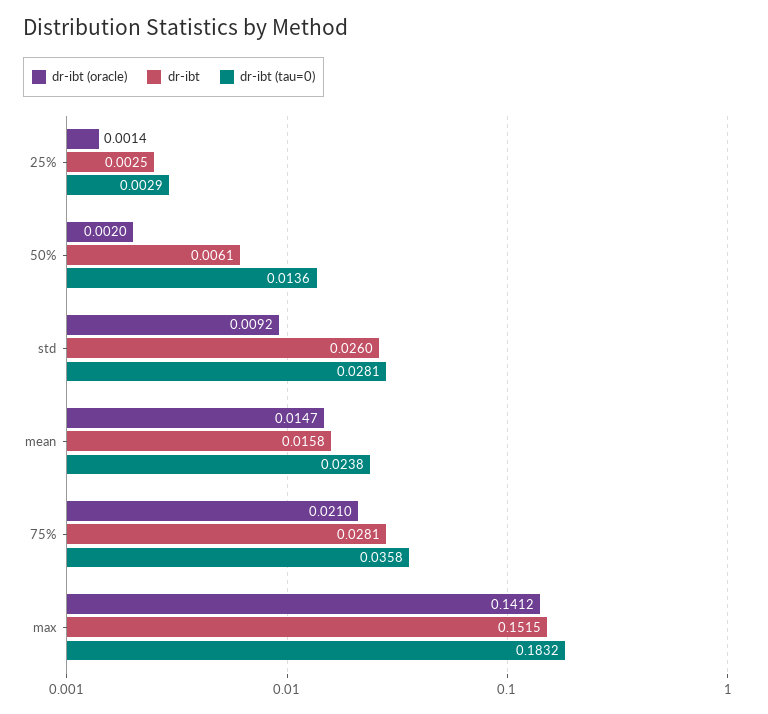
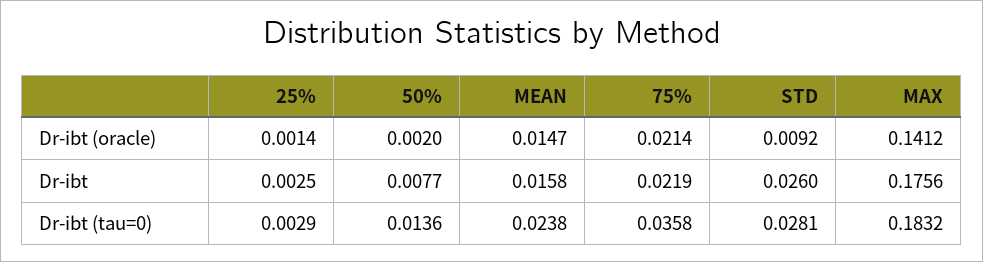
  {
    "dr-ibt (oracle)": {
      "25%": 0.0014,
      "50%": 0.002,
      "std": 0.0092,
      "mean": 0.0147,
-     "75%": 0.021,
+     "75%": 0.0214,
      "max": 0.1412
    },
    "dr-ibt": {
      "25%": 0.0025,
-     "50%": 0.0061,
+     "50%": 0.0077,
      "std": 0.026,
      "mean": 0.0158,
-     "75%": 0.0281,
+     "75%": 0.0219,
-     "max": 0.1515
+     "max": 0.1756
    },
    "dr-ibt (tau=0)": {
      "25%": 0.0029,
      "50%": 0.0136,
      "std": 0.0281,
      "mean": 0.0238,
      "75%": 0.0358,
      "max": 0.1832
    }
  }

